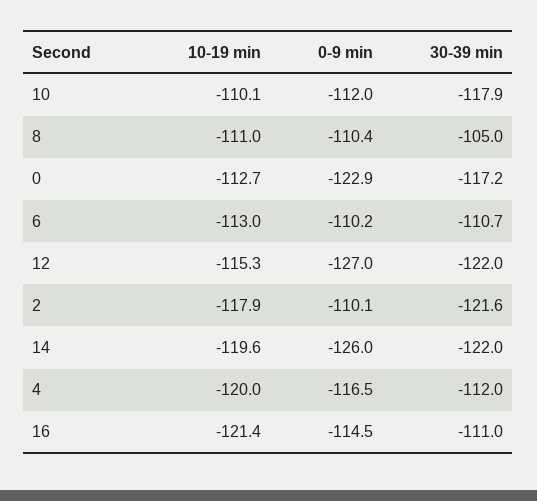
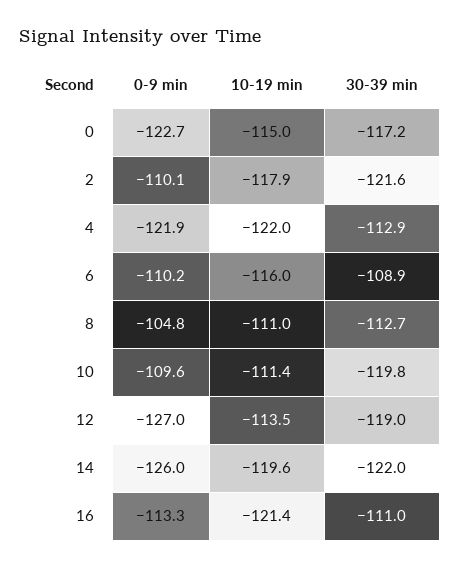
  {
    "10-19 min": {
-     "10": -110.1,
+     "10": -111.4,
      "8": -111,
-     "0": -112.7,
+     "0": -115,
-     "6": -113,
+     "6": -116,
-     "12": -115.3,
+     "12": -113.5,
      "2": -117.9,
      "14": -119.6,
-     "4": -120,
+     "4": -122,
      "16": -121.4
    },
    "0-9 min": {
-     "10": -112,
+     "10": -109.6,
-     "8": -110.4,
+     "8": -104.8,
-     "0": -122.9,
+     "0": -122.7,
      "6": -110.2,
      "12": -127,
      "2": -110.1,
      "14": -126,
-     "4": -116.5,
+     "4": -121.9,
-     "16": -114.5
+     "16": -113.3
    },
    "30-39 min": {
-     "10": -117.9,
+     "10": -119.8,
-     "8": -105,
+     "8": -112.7,
      "0": -117.2,
-     "6": -110.7,
+     "6": -108.9,
-     "12": -122,
+     "12": -119,
      "2": -121.6,
      "14": -122,
-     "4": -112,
+     "4": -112.9,
      "16": -111
    }
  }

